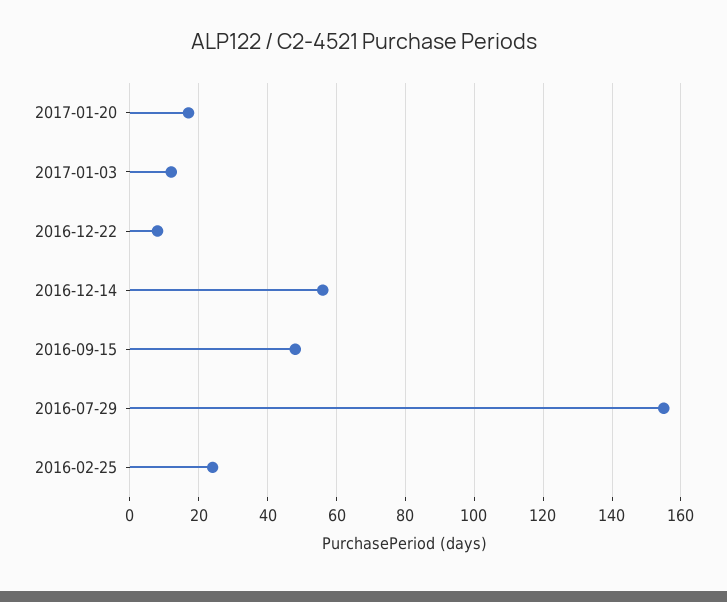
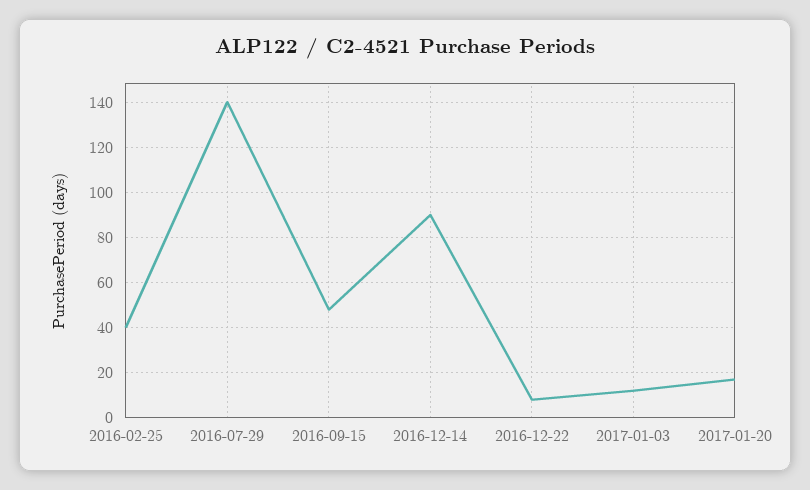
  {
    "2017-01-20": 15,
    "2017-01-03": 10,
    "2016-12-22": 10,
-   "2016-12-14": 55,
+   "2016-12-14": 90,
    "2016-09-15": 50,
-   "2016-07-29": 155,
+   "2016-07-29": 140,
-   "2016-02-25": 25
+   "2016-02-25": 40
  }

